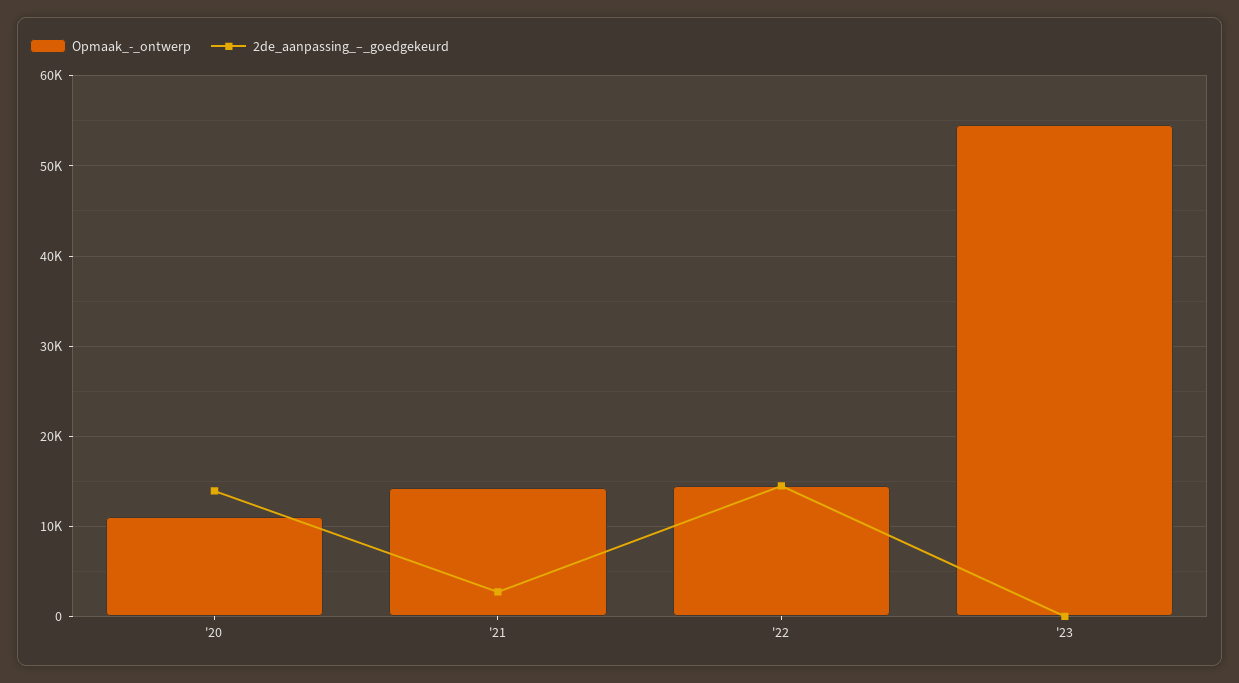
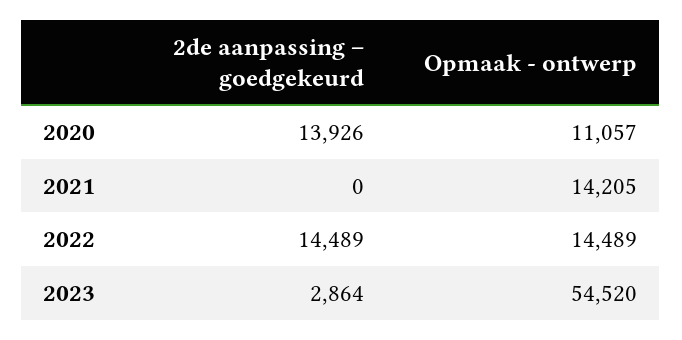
  {
    "Opmaak_-_ontwerp": {
      "'20": 11057,
      "'21": 14205,
      "'22": 14489,
      "'23": 54520
    },
    "2de_aanpassing_–_goedgekeurd": {
      "'20": 13926,
-     "'21": 3000,
+     "'21": 0,
      "'22": 14489,
-     "'23": 0
+     "'23": 2864
    }
  }

